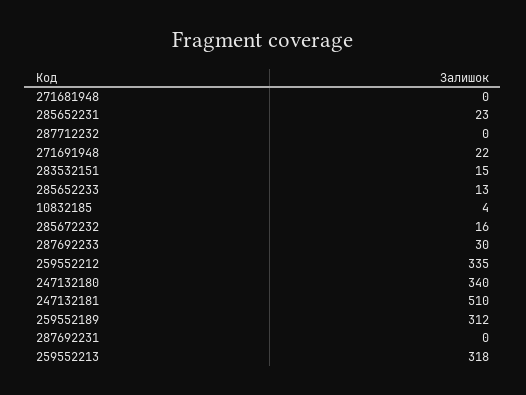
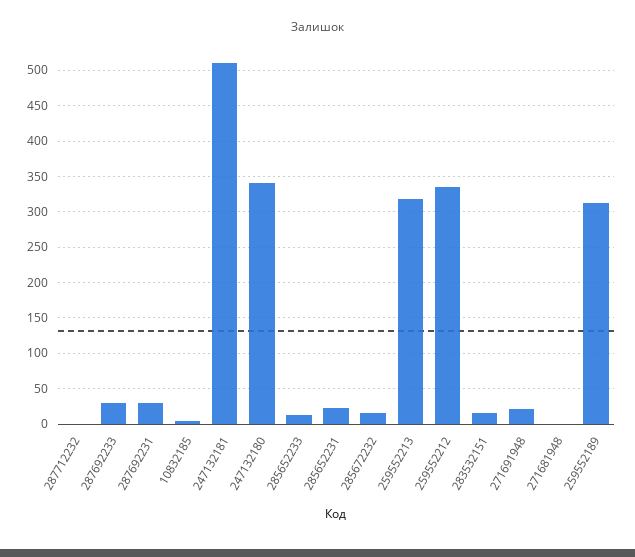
  {
    "271681948": 0,
    "285652231": 23,
    "287712232": 0,
    "271691948": 22,
    "283532151": 15,
    "285652233": 13,
    "10832185": 4,
    "285672232": 16,
    "287692233": 30,
    "259552212": 335,
    "247132180": 340,
    "247132181": 510,
    "259552189": 312,
-   "287692231": 0,
+   "287692231": 30,
    "259552213": 318
  }

